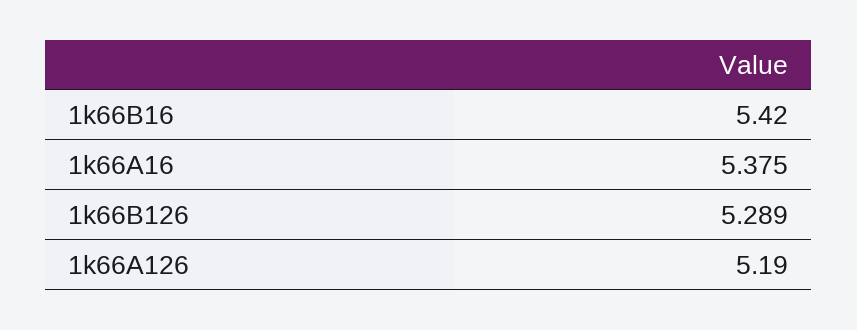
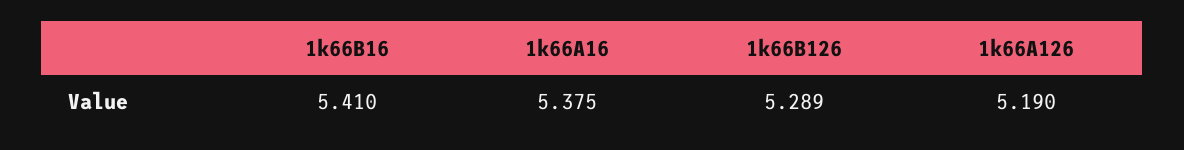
  {
-   "1k66B16": 5.42,
+   "1k66B16": 5.41,
    "1k66A16": 5.375,
    "1k66B126": 5.289,
    "1k66A126": 5.19
  }

